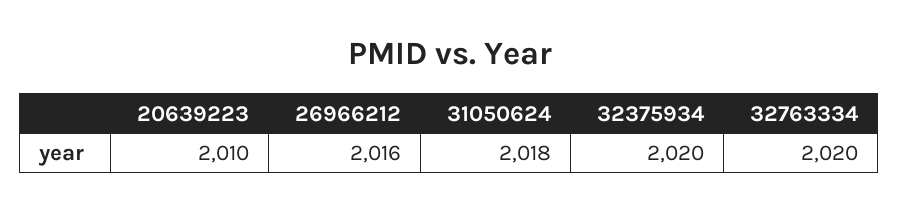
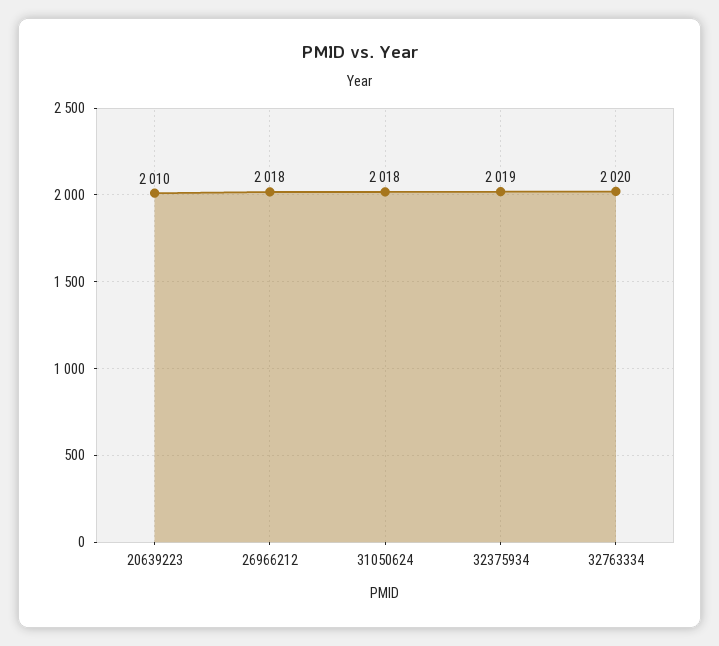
  {
    "20639223": 2010,
-   "26966212": 2016,
+   "26966212": 2018,
    "31050624": 2018,
-   "32375934": 2020,
+   "32375934": 2019,
    "32763334": 2020
  }

